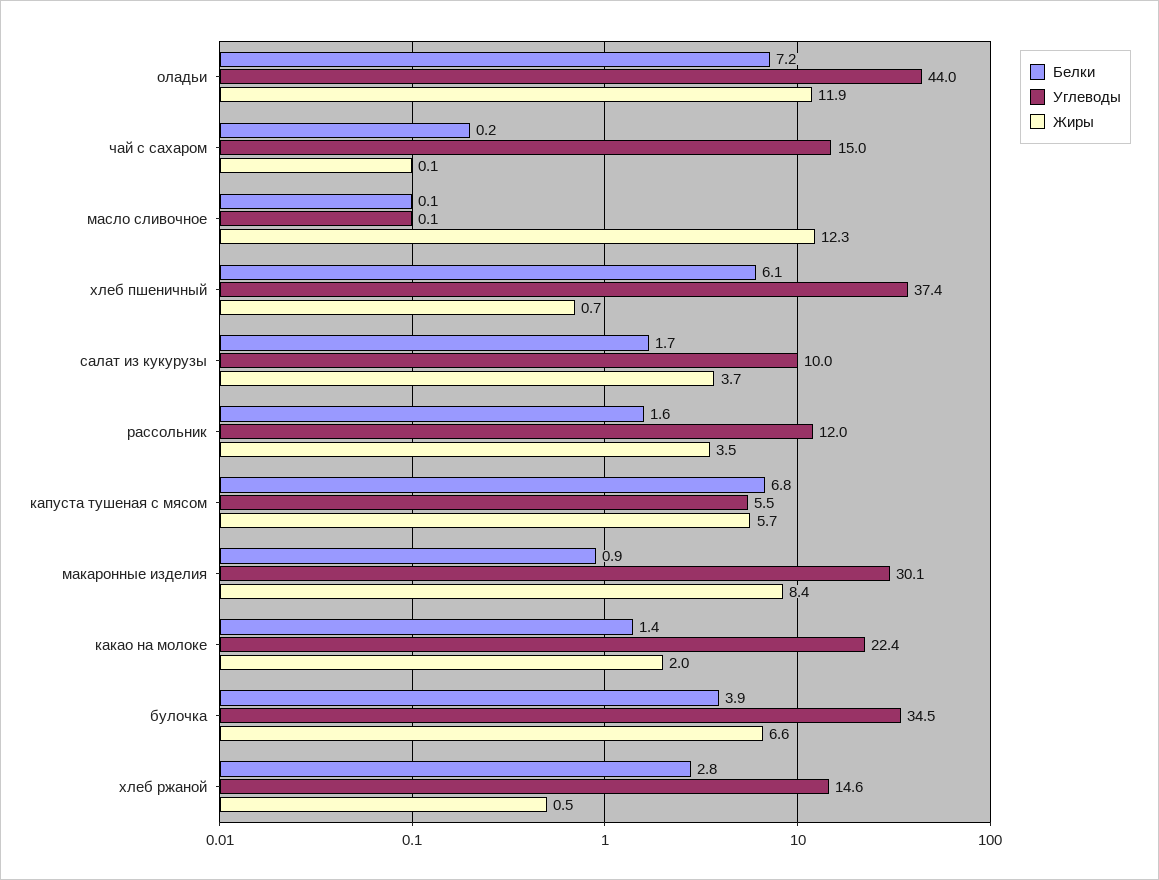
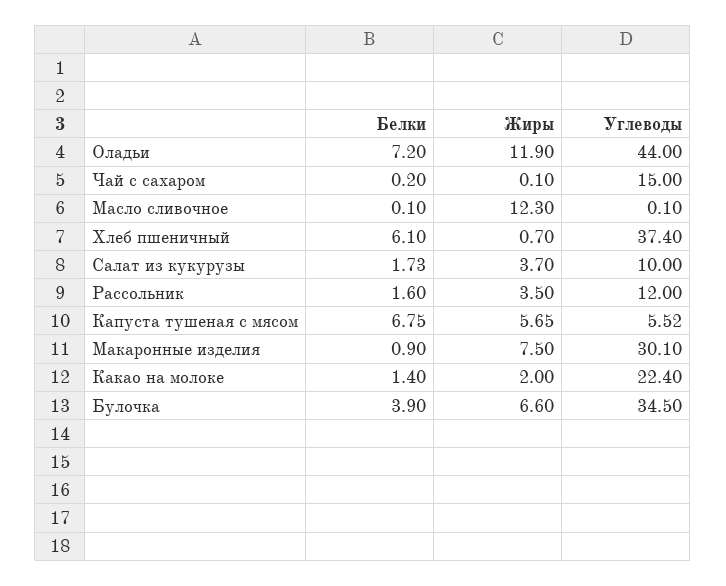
  {
    "Белки": {
      "оладьи": 7.2,
      "чай с сахаром": 0.2,
      "масло сливочное": 0.1,
      "хлеб пшеничный": 6.1,
      "салат из кукурузы": 1.73,
      "рассольник": 1.6,
      "капуста тушеная с мясом": 6.75,
      "макаронные изделия": 0.9,
      "какао на молоке": 1.4,
-     "булочка": 3.9,
+     "булочка": 3.9
-     "хлеб ржаной": 2.8
    },
    "Углеводы": {
      "оладьи": 44,
      "чай с сахаром": 15,
      "масло сливочное": 0.1,
      "хлеб пшеничный": 37.4,
      "салат из кукурузы": 10,
      "рассольник": 12,
      "капуста тушеная с мясом": 5.52,
      "макаронные изделия": 30.1,
      "какао на молоке": 22.4,
-     "булочка": 34.5,
+     "булочка": 34.5
-     "хлеб ржаной": 14.6
    },
    "Жиры": {
      "оладьи": 11.9,
      "чай с сахаром": 0.1,
      "масло сливочное": 12.3,
      "хлеб пшеничный": 0.7,
      "салат из кукурузы": 3.7,
      "рассольник": 3.5,
      "капуста тушеная с мясом": 5.65,
-     "макаронные изделия": 8.4,
+     "макаронные изделия": 7.5,
      "какао на молоке": 2,
-     "булочка": 6.6,
+     "булочка": 6.6
-     "хлеб ржаной": 0.5
    }
  }

